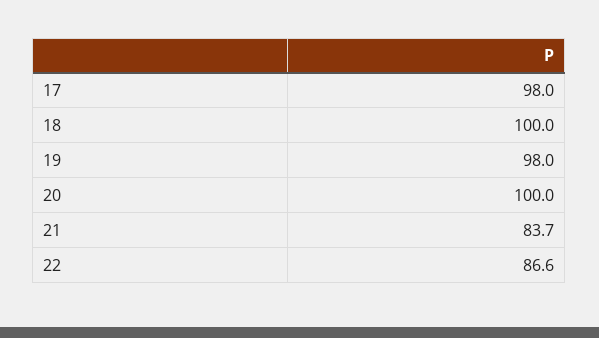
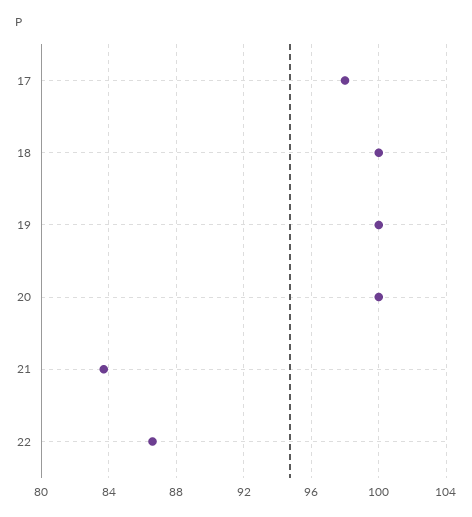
  {
    "17": 98,
    "18": 100,
-   "19": 98,
+   "19": 100,
    "20": 100,
    "21": 83.7,
    "22": 86.6
  }

